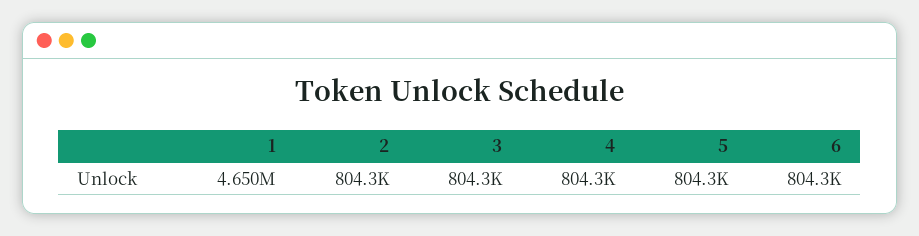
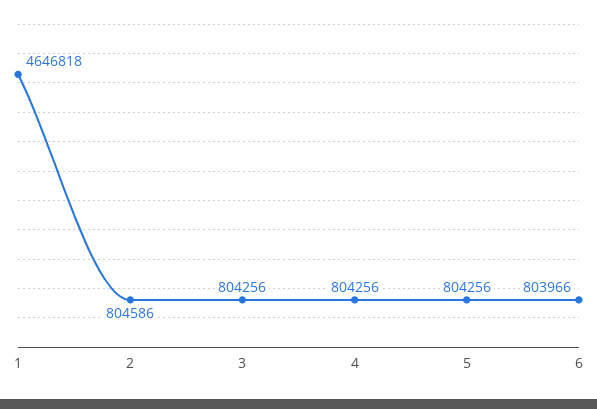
  {
-   "1": 4650000,
+   "1": 4646818,
-   "2": 804300,
+   "2": 804586,
    "3": 804256,
    "4": 804256,
    "5": 804256,
-   "6": 804300
+   "6": 803966
  }

